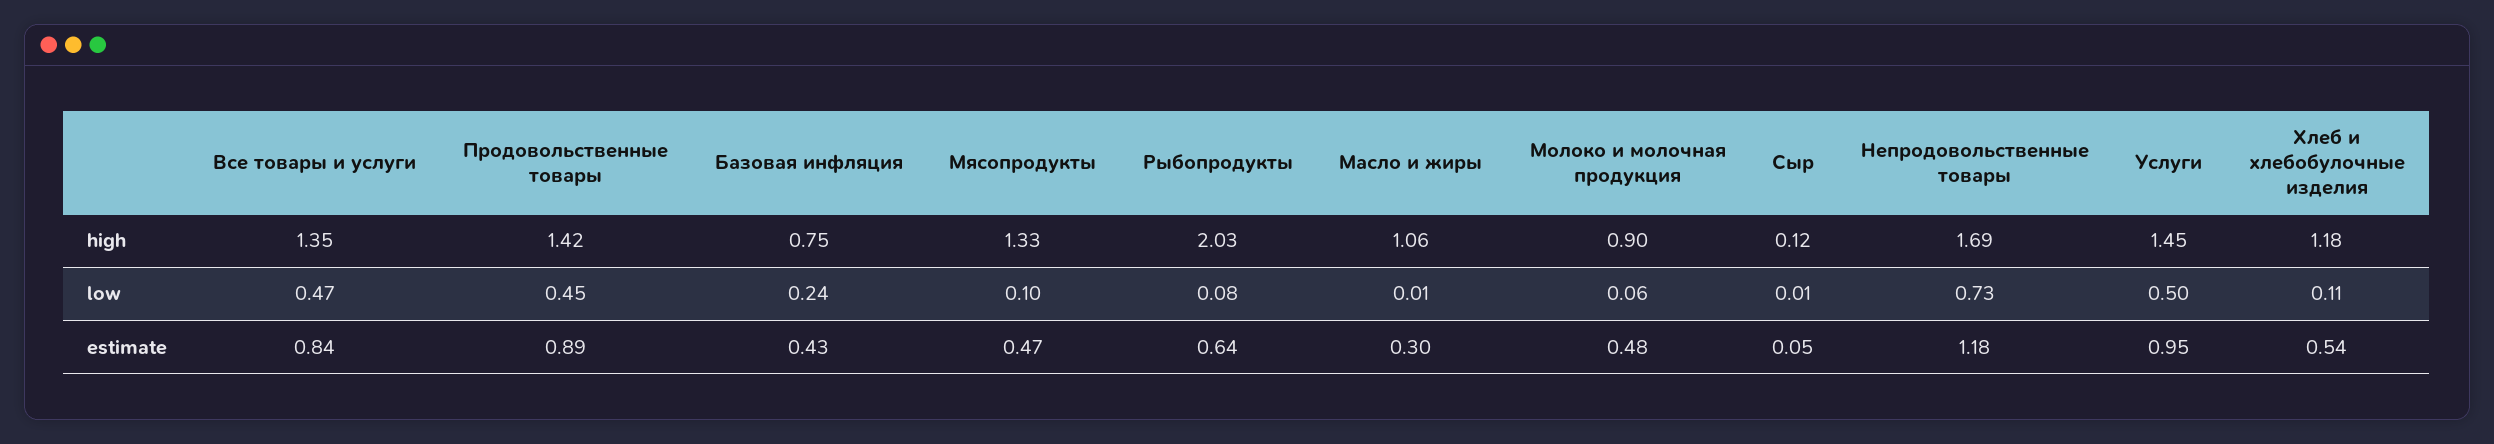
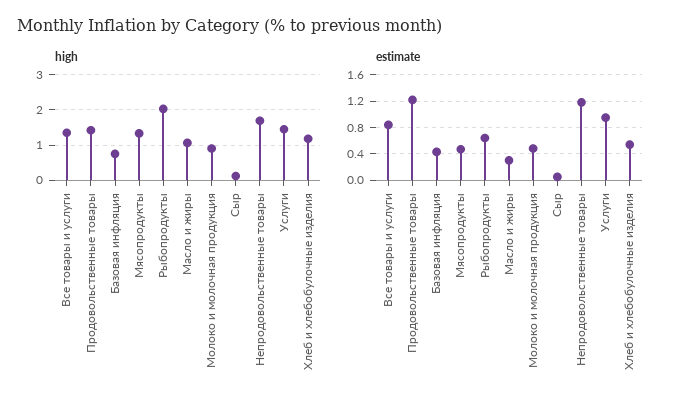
  {
    "high": {
      "Все товары и услуги": 1.35,
      "Продовольственные товары": 1.42,
      "Базовая инфляция": 0.75,
      "Мясопродукты": 1.33,
      "Рыбопродукты": 2.03,
      "Масло и жиры": 1.06,
      "Молоко и молочная продукция": 0.9,
      "Сыр": 0.12,
      "Непродовольственные товары": 1.69,
      "Услуги": 1.45,
      "Хлеб и хлебобулочные изделия": 1.18
    },
-   "low": {
-     "Все товары и услуги": 0.47,
-     "Продовольственные товары": 0.45,
-     "Базовая инфляция": 0.24,
-     "Мясопродукты": 0.1,
-     "Рыбопродукты": 0.08,
-     "Масло и жиры": 0.01,
-     "Молоко и молочная продукция": 0.06,
-     "Сыр": 0.01,
-     "Непродовольственные товары": 0.73,
-     "Услуги": 0.5,
-     "Хлеб и хлебобулочные изделия": 0.11
-   },
    "estimate": {
      "Все товары и услуги": 0.84,
-     "Продовольственные товары": 0.89,
+     "Продовольственные товары": 1.2,
      "Базовая инфляция": 0.43,
      "Мясопродукты": 0.47,
      "Рыбопродукты": 0.64,
      "Масло и жиры": 0.3,
      "Молоко и молочная продукция": 0.48,
      "Сыр": 0.05,
      "Непродовольственные товары": 1.18,
      "Услуги": 0.95,
      "Хлеб и хлебобулочные изделия": 0.54
    }
  }

